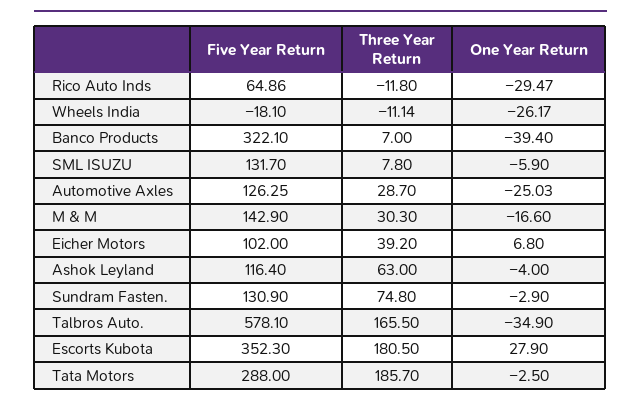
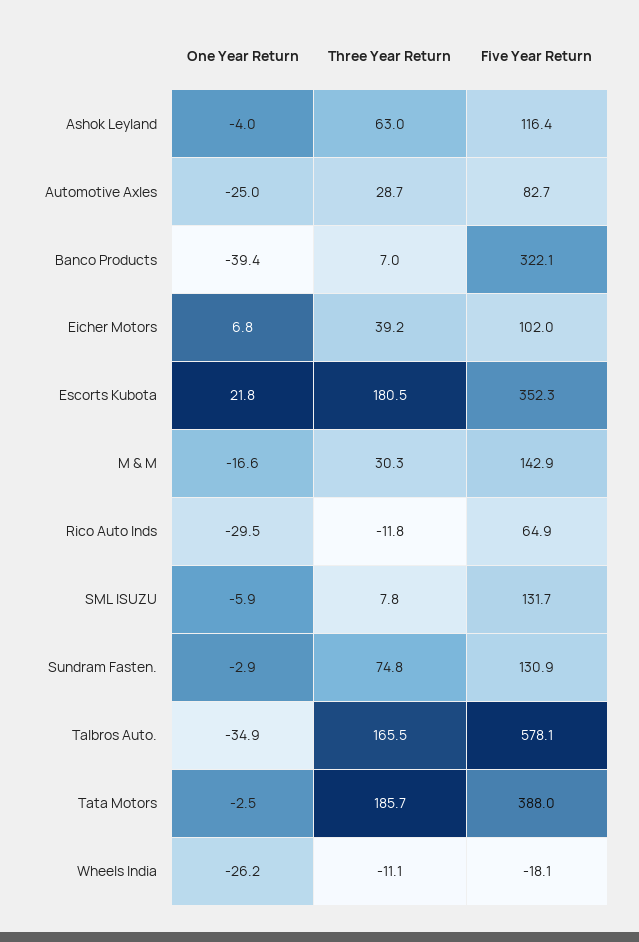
  {
    "Five Year Return": {
      "Rico Auto Inds": 64.86,
      "Wheels India": -18.1,
      "Banco Products": 322.1,
      "SML ISUZU": 131.7,
-     "Automotive Axles": 126.25,
+     "Automotive Axles": 82.7,
      "M & M": 142.9,
      "Eicher Motors": 102,
      "Ashok Leyland": 116.4,
      "Sundram Fasten.": 130.9,
      "Talbros Auto.": 578.1,
      "Escorts Kubota": 352.3,
-     "Tata Motors": 288
+     "Tata Motors": 388
    },
    "Three Year Return": {
      "Rico Auto Inds": -11.8,
      "Wheels India": -11.14,
      "Banco Products": 7,
      "SML ISUZU": 7.8,
      "Automotive Axles": 28.7,
      "M & M": 30.3,
      "Eicher Motors": 39.2,
      "Ashok Leyland": 63,
      "Sundram Fasten.": 74.8,
      "Talbros Auto.": 165.5,
      "Escorts Kubota": 180.5,
      "Tata Motors": 185.7
    },
    "One Year Return": {
      "Rico Auto Inds": -29.47,
      "Wheels India": -26.17,
      "Banco Products": -39.4,
      "SML ISUZU": -5.9,
      "Automotive Axles": -25.03,
      "M & M": -16.6,
      "Eicher Motors": 6.8,
      "Ashok Leyland": -4,
      "Sundram Fasten.": -2.9,
      "Talbros Auto.": -34.9,
-     "Escorts Kubota": 27.9,
+     "Escorts Kubota": 21.8,
      "Tata Motors": -2.5
    }
  }

